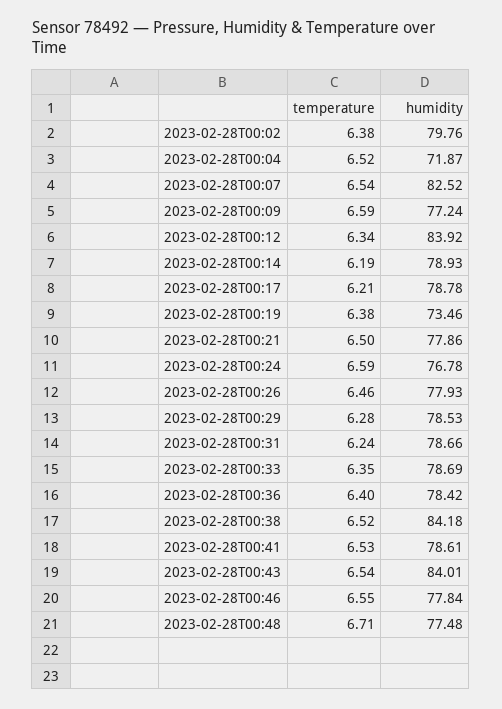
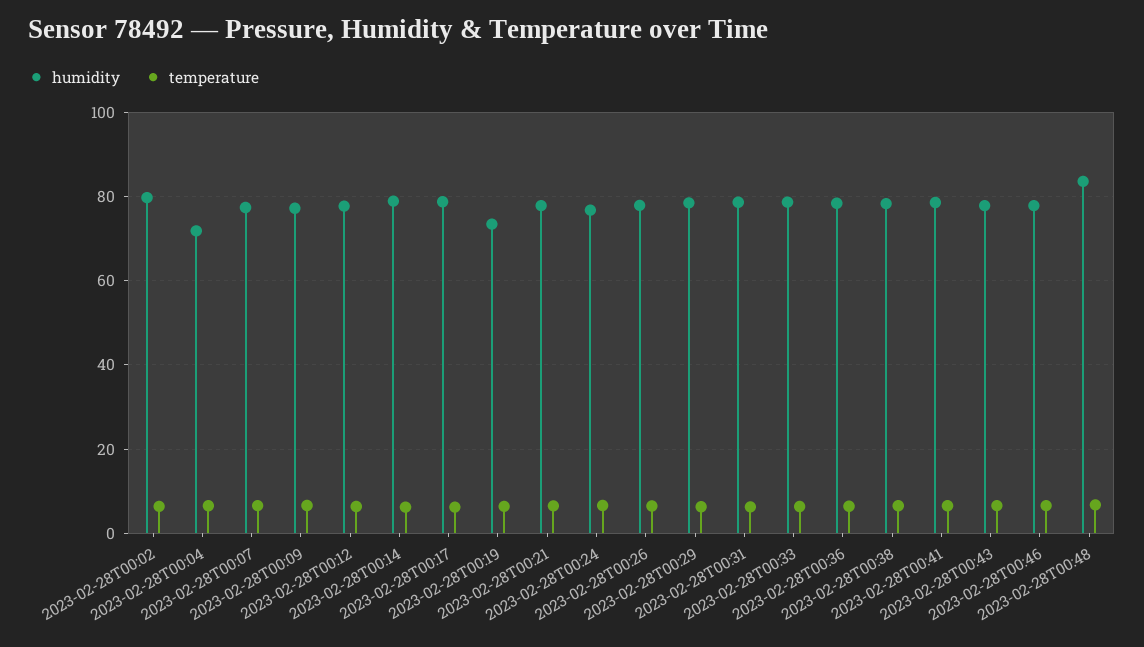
  {
    "temperature": {
      "2023-02-28T00:02": 6.38,
      "2023-02-28T00:04": 6.52,
      "2023-02-28T00:07": 6.54,
      "2023-02-28T00:09": 6.59,
      "2023-02-28T00:12": 6.34,
      "2023-02-28T00:14": 6.19,
      "2023-02-28T00:17": 6.21,
      "2023-02-28T00:19": 6.38,
      "2023-02-28T00:21": 6.5,
      "2023-02-28T00:24": 6.59,
      "2023-02-28T00:26": 6.46,
      "2023-02-28T00:29": 6.28,
      "2023-02-28T00:31": 6.24,
      "2023-02-28T00:33": 6.35,
      "2023-02-28T00:36": 6.4,
      "2023-02-28T00:38": 6.52,
      "2023-02-28T00:41": 6.53,
      "2023-02-28T00:43": 6.54,
      "2023-02-28T00:46": 6.55,
      "2023-02-28T00:48": 6.71
    },
    "humidity": {
      "2023-02-28T00:02": 79.76,
      "2023-02-28T00:04": 71.87,
-     "2023-02-28T00:07": 82.52,
+     "2023-02-28T00:07": 78,
      "2023-02-28T00:09": 77.24,
-     "2023-02-28T00:12": 83.92,
+     "2023-02-28T00:12": 78,
      "2023-02-28T00:14": 78.93,
      "2023-02-28T00:17": 78.78,
      "2023-02-28T00:19": 73.46,
      "2023-02-28T00:21": 77.86,
      "2023-02-28T00:24": 76.78,
      "2023-02-28T00:26": 77.93,
      "2023-02-28T00:29": 78.53,
      "2023-02-28T00:31": 78.66,
      "2023-02-28T00:33": 78.69,
      "2023-02-28T00:36": 78.42,
-     "2023-02-28T00:38": 84.18,
+     "2023-02-28T00:38": 78,
      "2023-02-28T00:41": 78.61,
-     "2023-02-28T00:43": 84.01,
+     "2023-02-28T00:43": 78,
      "2023-02-28T00:46": 77.84,
-     "2023-02-28T00:48": 77.48
+     "2023-02-28T00:48": 84
    }
  }

